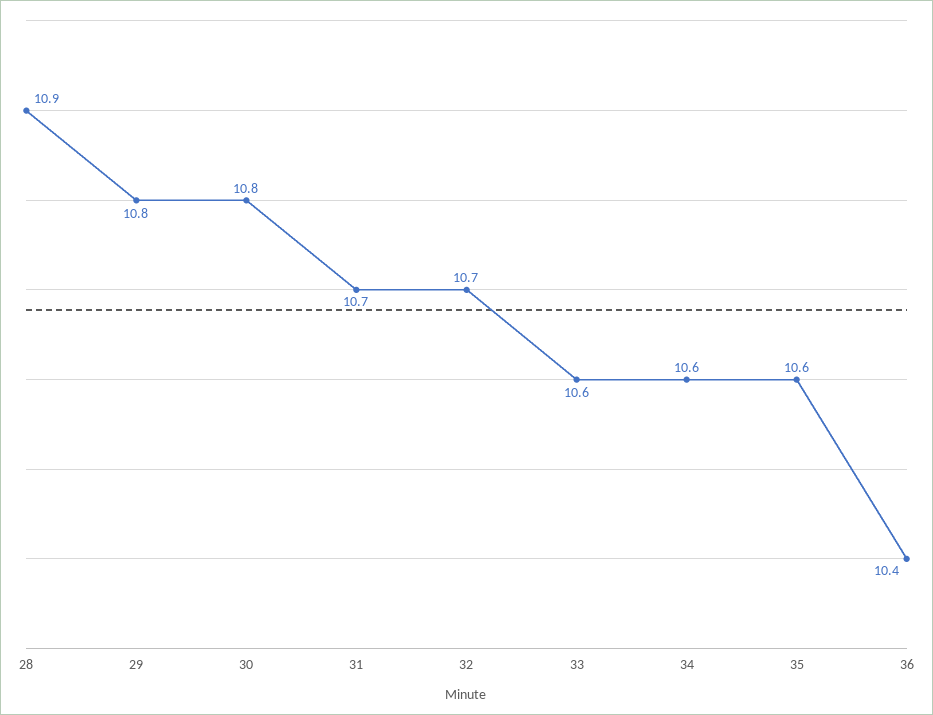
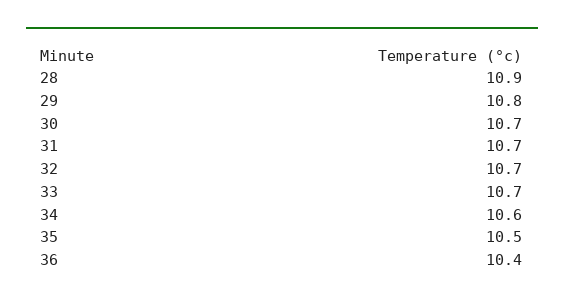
  {
    "28": 10.9,
    "29": 10.8,
-   "30": 10.8,
+   "30": 10.7,
    "31": 10.7,
    "32": 10.7,
-   "33": 10.6,
+   "33": 10.7,
    "34": 10.6,
-   "35": 10.6,
+   "35": 10.5,
    "36": 10.4
  }

